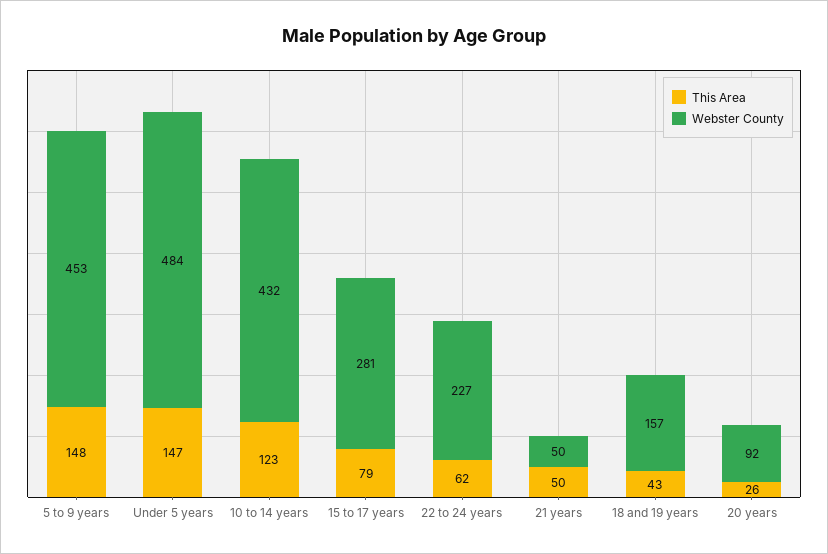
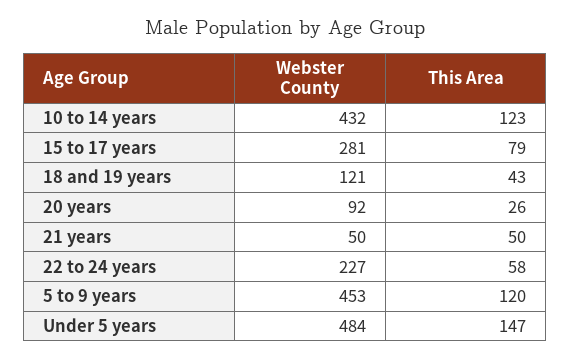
  {
    "This Area": {
-     "5 to 9 years": 148,
+     "5 to 9 years": 120,
      "Under 5 years": 147,
      "10 to 14 years": 123,
      "15 to 17 years": 79,
-     "22 to 24 years": 62,
+     "22 to 24 years": 58,
      "21 years": 50,
      "18 and 19 years": 43,
      "20 years": 26
    },
    "Webster County": {
      "5 to 9 years": 453,
      "Under 5 years": 484,
      "10 to 14 years": 432,
      "15 to 17 years": 281,
      "22 to 24 years": 227,
      "21 years": 50,
-     "18 and 19 years": 157,
+     "18 and 19 years": 121,
      "20 years": 92
    }
  }

